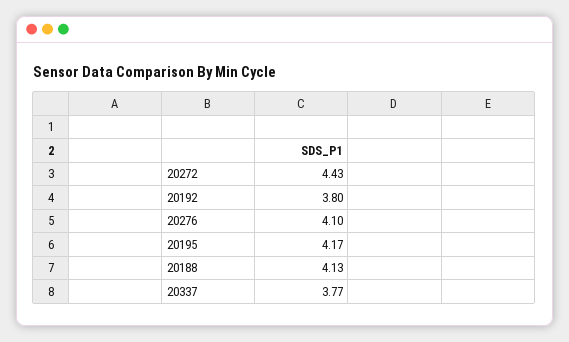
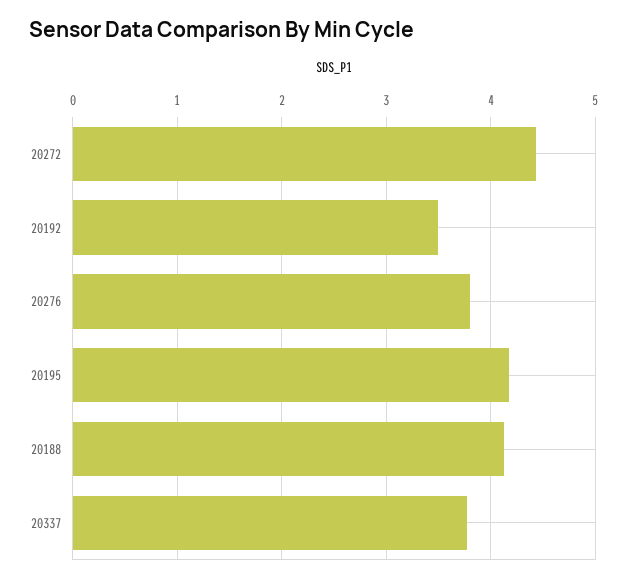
  {
    "20272": 4.43,
-   "20192": 3.8,
+   "20192": 3.5,
-   "20276": 4.1,
+   "20276": 3.8,
    "20195": 4.17,
    "20188": 4.13,
    "20337": 3.77
  }

